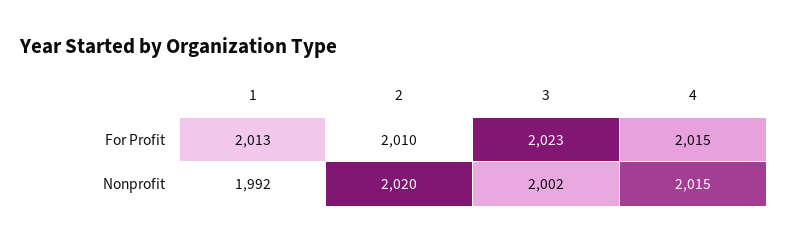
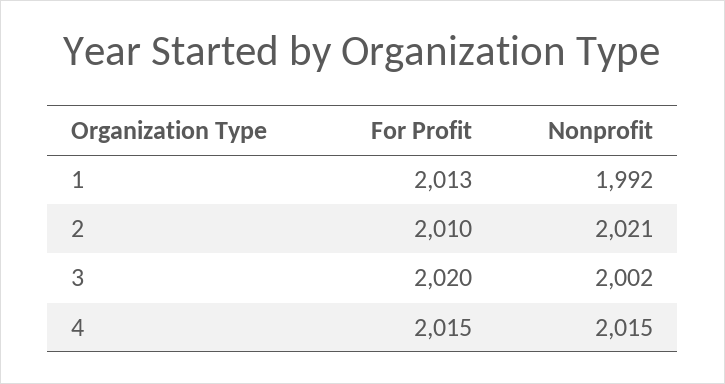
  {
    "1": {
      "For Profit": 2013,
      "Nonprofit": 1992
    },
    "2": {
      "For Profit": 2010,
-     "Nonprofit": 2020
+     "Nonprofit": 2021
    },
    "3": {
-     "For Profit": 2023,
+     "For Profit": 2020,
      "Nonprofit": 2002
    },
    "4": {
      "For Profit": 2015,
      "Nonprofit": 2015
    }
  }

